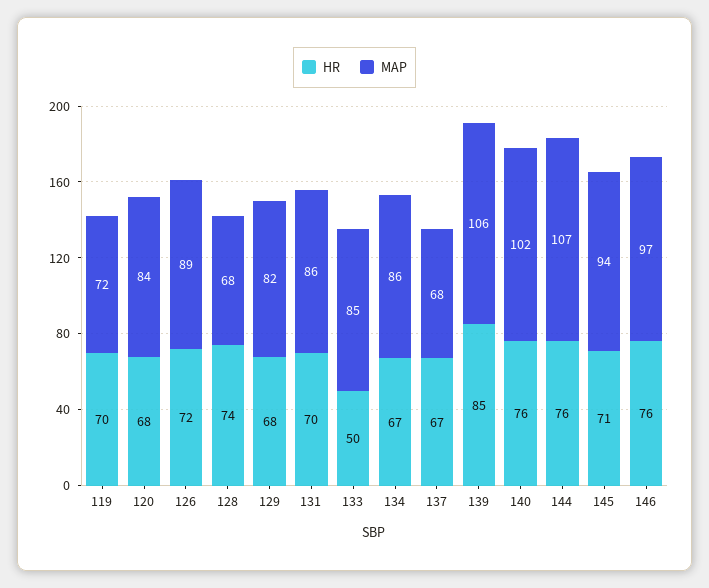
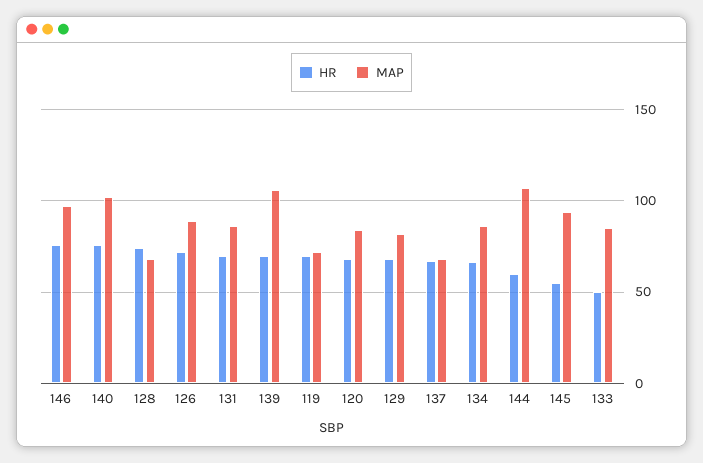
  {
    "HR": {
      "119": 70,
      "120": 68,
      "126": 72,
      "128": 74,
      "129": 68,
      "131": 70,
      "133": 50,
      "134": 67,
      "137": 67,
-     "139": 85,
+     "139": 70,
      "140": 76,
-     "144": 76,
+     "144": 60,
-     "145": 71,
+     "145": 55,
      "146": 76
    },
    "MAP": {
      "119": 72,
      "120": 84,
      "126": 89,
      "128": 68,
      "129": 82,
      "131": 86,
      "133": 85,
      "134": 86,
      "137": 68,
      "139": 106,
      "140": 102,
      "144": 107,
      "145": 94,
      "146": 97
    }
  }

